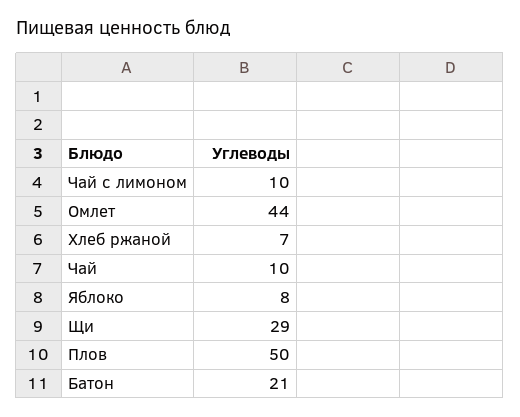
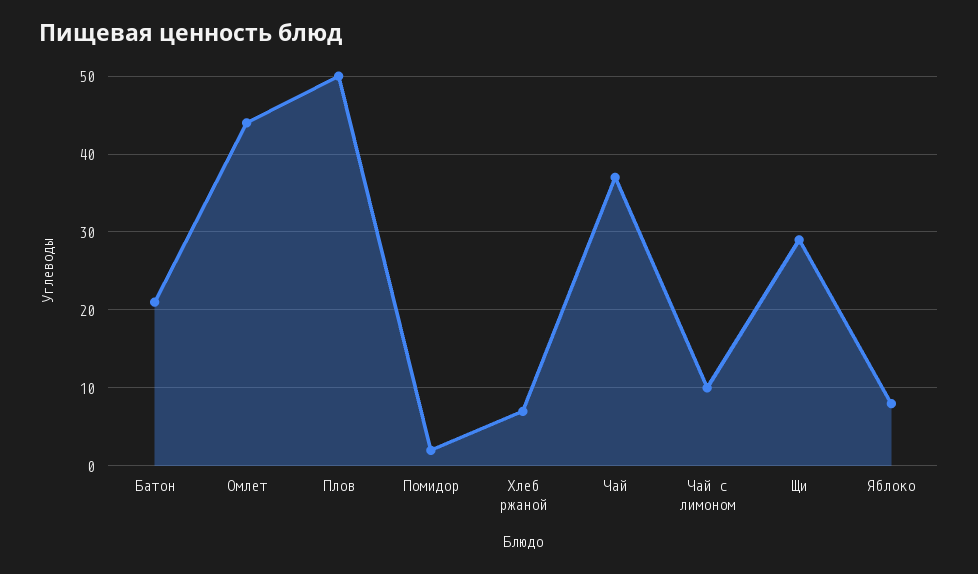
  {
    "Чай с лимоном": 10,
    "Омлет": 44,
    "Хлеб ржаной": 7,
-   "Чай": 10,
+   "Чай": 37,
    "Яблоко": 8,
    "Щи": 29,
    "Плов": 50,
-   "Батон": 21
+   "Батон": 21,
+   "Помидор": 2
  }

